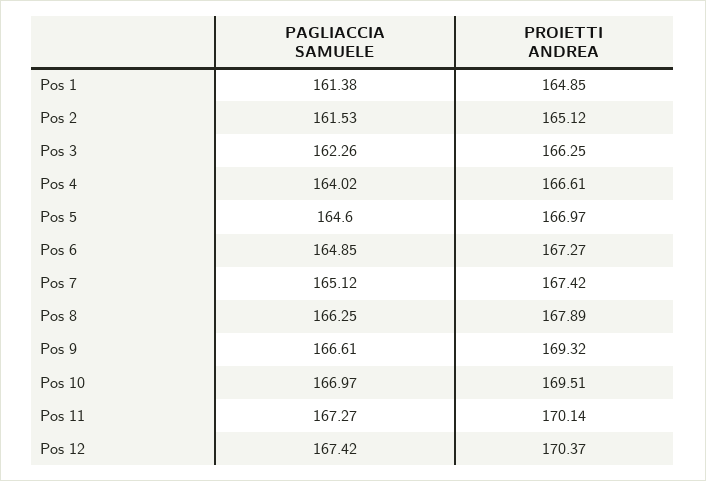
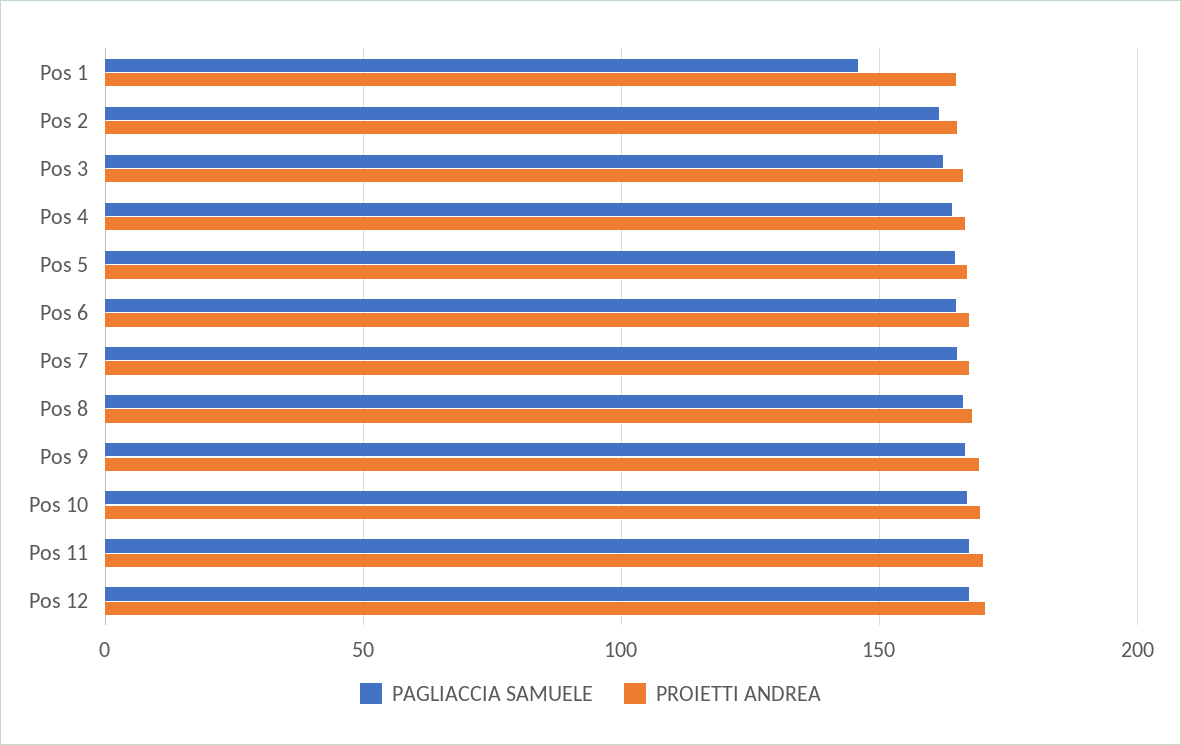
  {
    "PAGLIACCIA SAMUELE": {
-     "Pos 1": 161.38,
+     "Pos 1": 145,
      "Pos 2": 161.53,
      "Pos 3": 162.26,
      "Pos 4": 164.02,
      "Pos 5": 164.6,
      "Pos 6": 164.85,
      "Pos 7": 165.12,
      "Pos 8": 166.25,
      "Pos 9": 166.61,
      "Pos 10": 166.97,
      "Pos 11": 167.27,
      "Pos 12": 167.42
    },
    "PROIETTI ANDREA": {
      "Pos 1": 164.85,
      "Pos 2": 165.12,
      "Pos 3": 166.25,
      "Pos 4": 166.61,
      "Pos 5": 166.97,
      "Pos 6": 167.27,
      "Pos 7": 167.42,
      "Pos 8": 167.89,
      "Pos 9": 169.32,
      "Pos 10": 169.51,
      "Pos 11": 170.14,
      "Pos 12": 170.37
    }
  }

